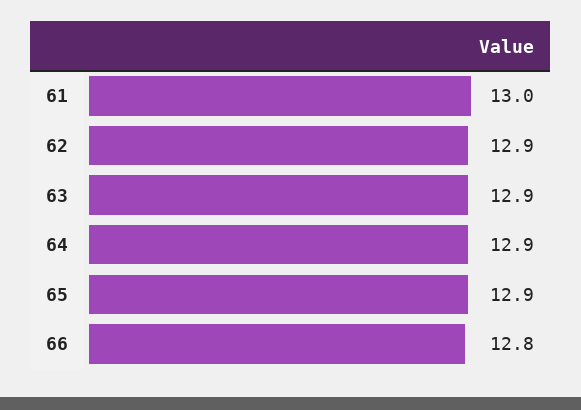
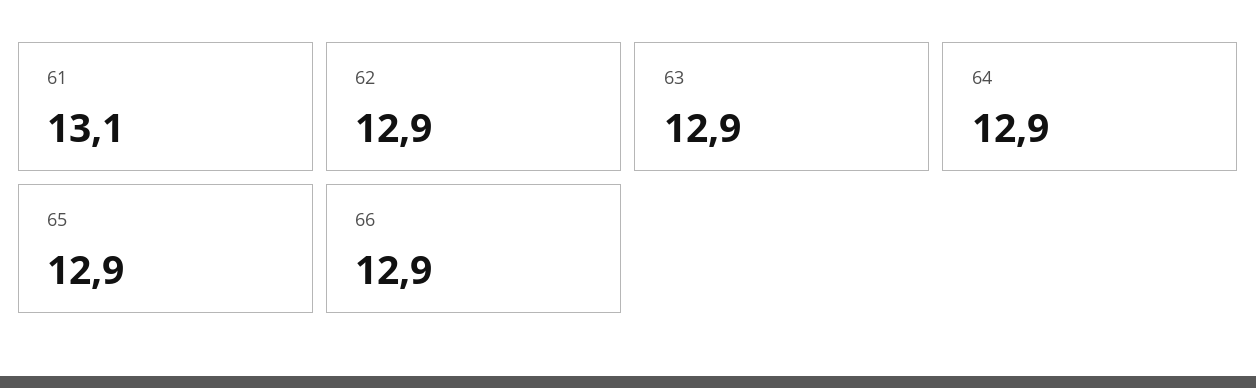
  {
-   "61": 13,
+   "61": 13.1,
    "62": 12.9,
    "63": 12.9,
    "64": 12.9,
    "65": 12.9,
-   "66": 12.8
+   "66": 12.9
  }

